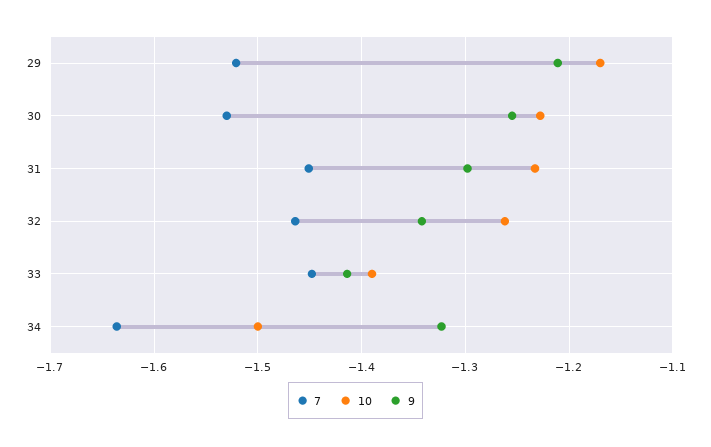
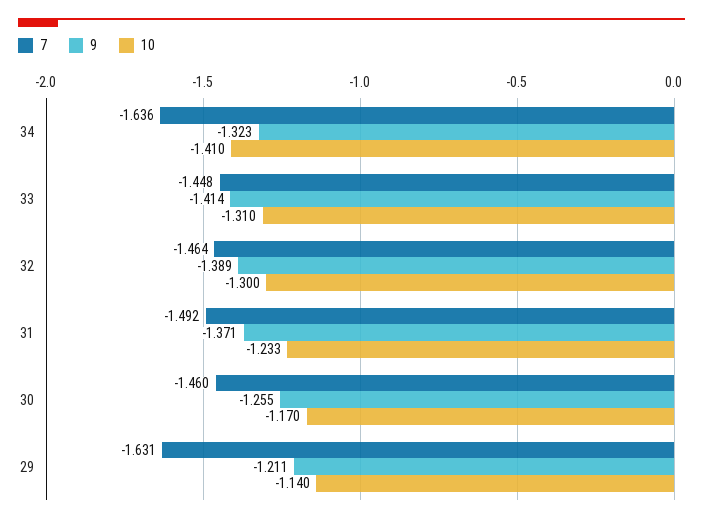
  {
    "7": {
-     "29": -1.52,
+     "29": -1.631,
-     "30": -1.53,
+     "30": -1.46,
-     "31": -1.45,
+     "31": -1.492,
      "32": -1.464,
      "33": -1.448,
      "34": -1.636
    },
    "10": {
-     "29": -1.17,
+     "29": -1.14,
-     "30": -1.23,
+     "30": -1.17,
      "31": -1.233,
-     "32": -1.26,
+     "32": -1.3,
-     "33": -1.39,
+     "33": -1.31,
-     "34": -1.5
+     "34": -1.41
    },
    "9": {
      "29": -1.211,
      "30": -1.255,
-     "31": -1.3,
+     "31": -1.371,
-     "32": -1.34,
+     "32": -1.389,
      "33": -1.414,
      "34": -1.323
    }
  }

